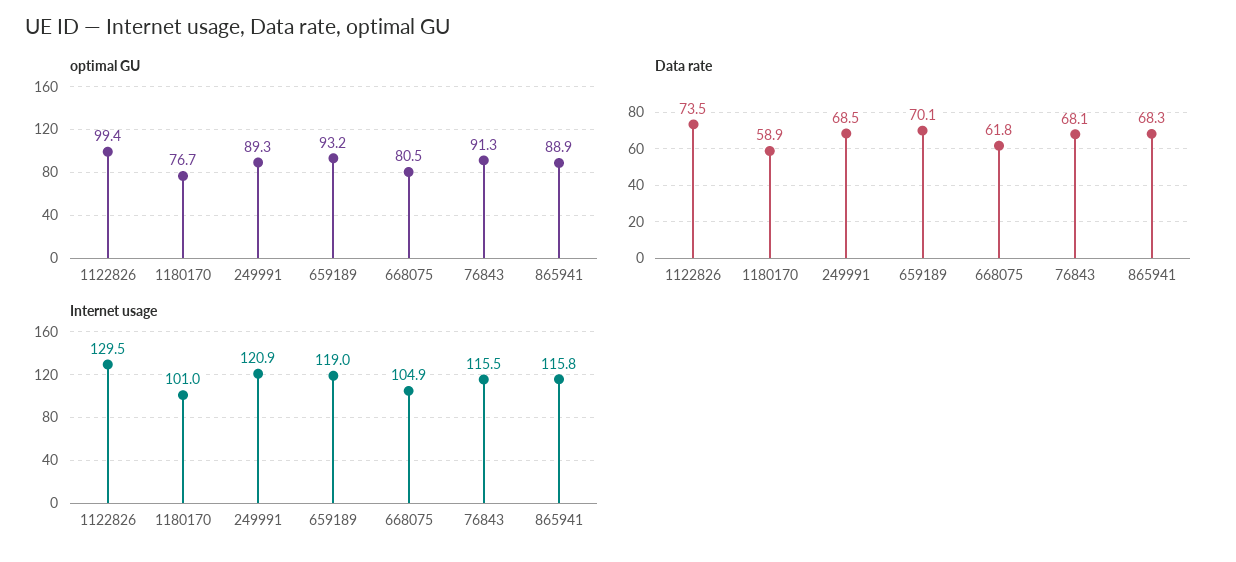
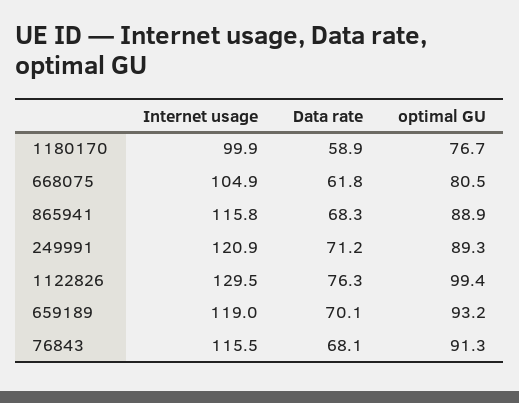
  {
    "optimal GU": {
      "1122826": 99.4,
      "1180170": 76.7,
      "249991": 89.3,
      "659189": 93.2,
      "668075": 80.5,
      "76843": 91.3,
      "865941": 88.9
    },
    "Data rate": {
-     "1122826": 73.5,
+     "1122826": 76.3,
      "1180170": 58.9,
-     "249991": 68.5,
+     "249991": 71.2,
      "659189": 70.1,
      "668075": 61.8,
      "76843": 68.1,
      "865941": 68.3
    },
    "Internet usage": {
      "1122826": 129.5,
-     "1180170": 101,
+     "1180170": 99.9,
      "249991": 120.9,
      "659189": 119,
      "668075": 104.9,
      "76843": 115.5,
      "865941": 115.8
    }
  }

